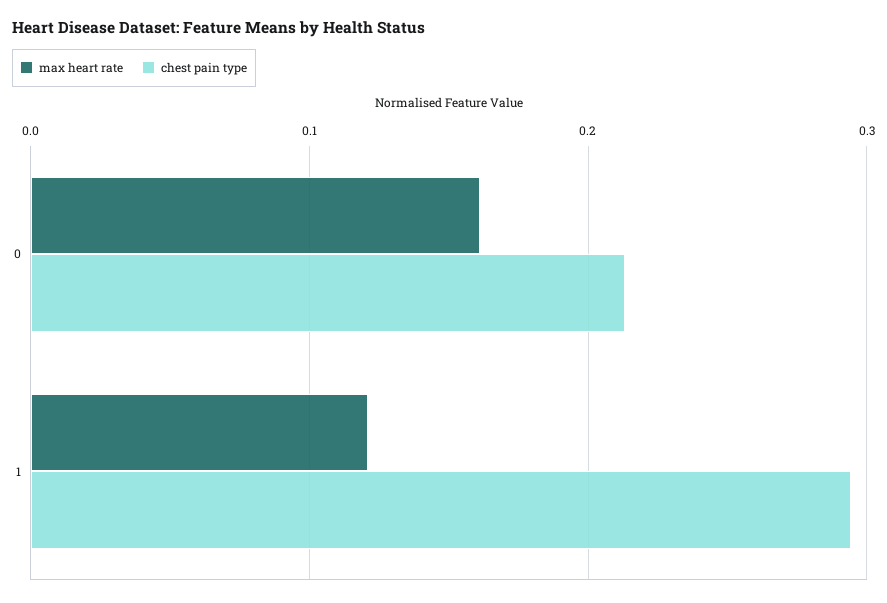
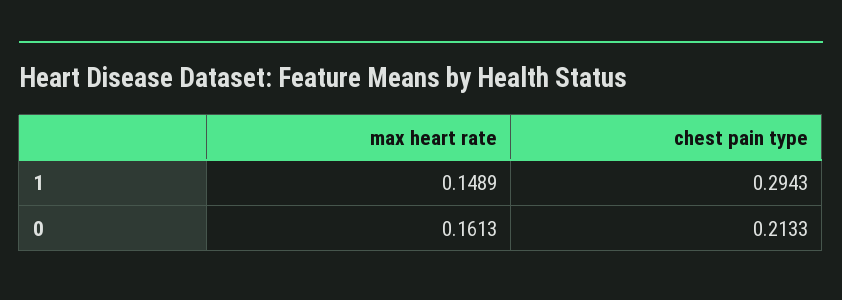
  {
    "max heart rate": {
      "0": 0.1613,
-     "1": 0.12
+     "1": 0.1489
    },
    "chest pain type": {
      "0": 0.2133,
      "1": 0.2943
    }
  }

